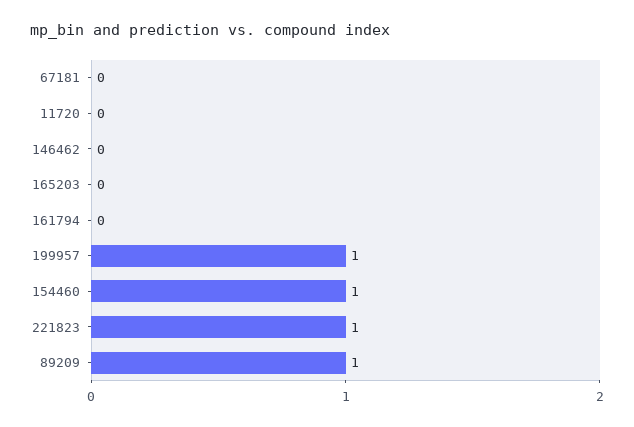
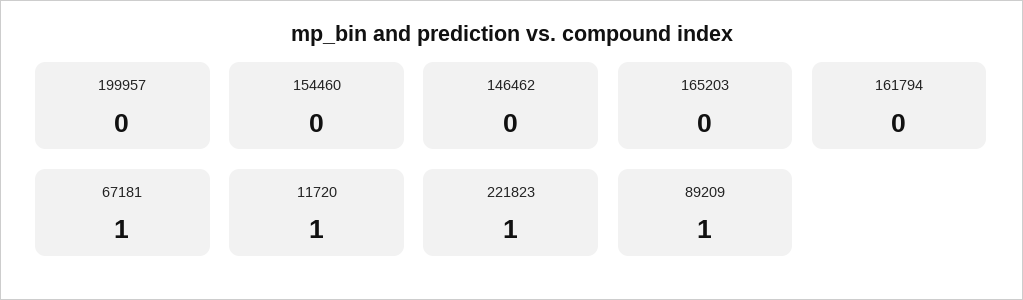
  {
-   "67181": 0,
+   "67181": 1,
-   "11720": 0,
+   "11720": 1,
    "146462": 0,
    "165203": 0,
    "161794": 0,
-   "199957": 1,
+   "199957": 0,
-   "154460": 1,
+   "154460": 0,
    "221823": 1,
    "89209": 1
  }

